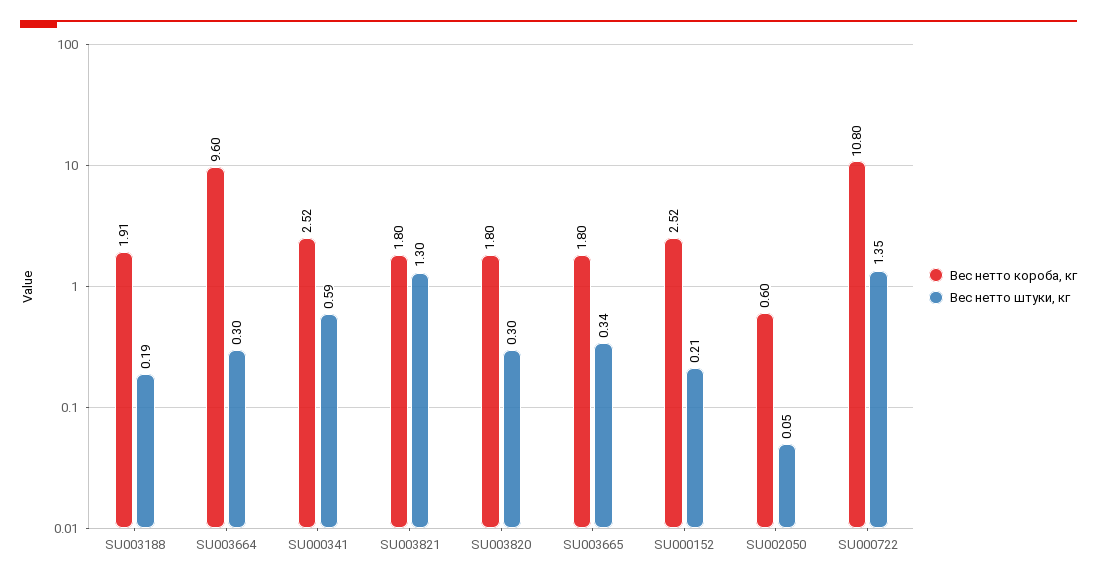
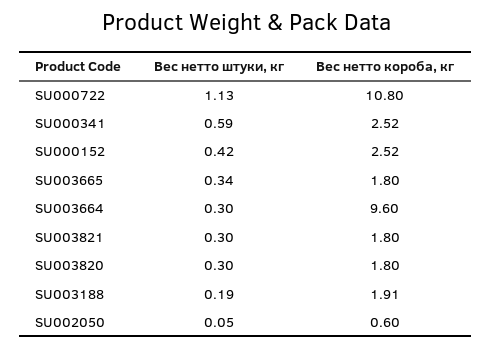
  {
    "Вес нетто короба, кг": {
      "SU003188": 1.91,
      "SU003664": 9.6,
      "SU000341": 2.52,
      "SU003821": 1.8,
      "SU003820": 1.8,
      "SU003665": 1.8,
      "SU000152": 2.52,
      "SU002050": 0.6,
      "SU000722": 10.8
    },
    "Вес нетто штуки, кг": {
      "SU003188": 0.19,
      "SU003664": 0.3,
      "SU000341": 0.59,
-     "SU003821": 1.3,
+     "SU003821": 0.3,
      "SU003820": 0.3,
      "SU003665": 0.34,
-     "SU000152": 0.21,
+     "SU000152": 0.42,
      "SU002050": 0.05,
-     "SU000722": 1.35
+     "SU000722": 1.13
    }
  }

